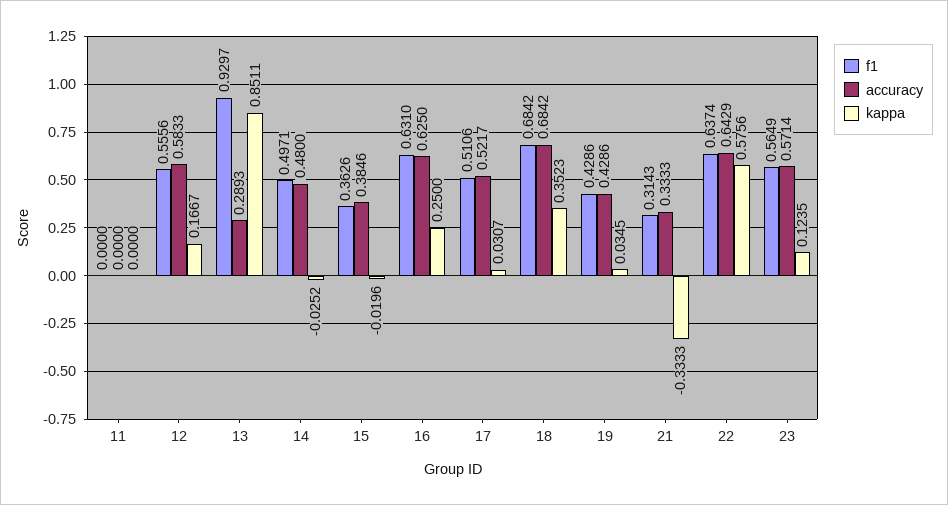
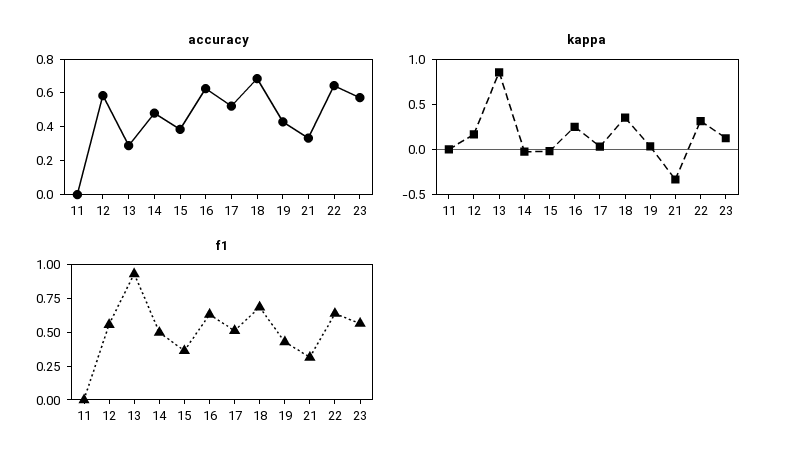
  {
    "f1": {
      "11": 0,
      "12": 0.5556,
      "13": 0.9297,
      "14": 0.4971,
      "15": 0.3626,
      "16": 0.631,
      "17": 0.5106,
      "18": 0.6842,
      "19": 0.4286,
      "21": 0.3143,
      "22": 0.6374,
      "23": 0.5649
    },
    "accuracy": {
      "11": 0,
      "12": 0.5833,
      "13": 0.2893,
      "14": 0.48,
      "15": 0.3846,
      "16": 0.625,
      "17": 0.5217,
      "18": 0.6842,
      "19": 0.4286,
      "21": 0.3333,
      "22": 0.6429,
      "23": 0.5714
    },
    "kappa": {
      "11": 0,
      "12": 0.1667,
      "13": 0.8511,
      "14": -0.0252,
      "15": -0.0196,
      "16": 0.25,
      "17": 0.0307,
      "18": 0.3523,
      "19": 0.0345,
      "21": -0.3333,
-     "22": 0.5756,
+     "22": 0.3,
      "23": 0.1235
    }
  }

